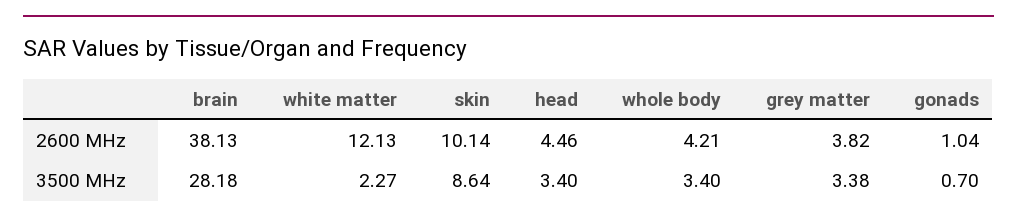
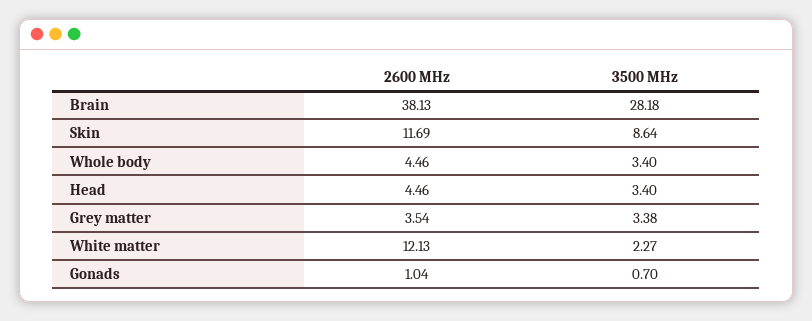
  {
    "brain": {
      "2600 MHz": 38.13,
      "3500 MHz": 28.18
    },
    "white matter": {
      "2600 MHz": 12.13,
      "3500 MHz": 2.27
    },
    "skin": {
-     "2600 MHz": 10.14,
+     "2600 MHz": 11.69,
      "3500 MHz": 8.64
    },
    "head": {
      "2600 MHz": 4.46,
      "3500 MHz": 3.4
    },
    "whole body": {
-     "2600 MHz": 4.21,
+     "2600 MHz": 4.46,
      "3500 MHz": 3.4
    },
    "grey matter": {
-     "2600 MHz": 3.82,
+     "2600 MHz": 3.54,
      "3500 MHz": 3.38
    },
    "gonads": {
      "2600 MHz": 1.04,
      "3500 MHz": 0.7
    }
  }

